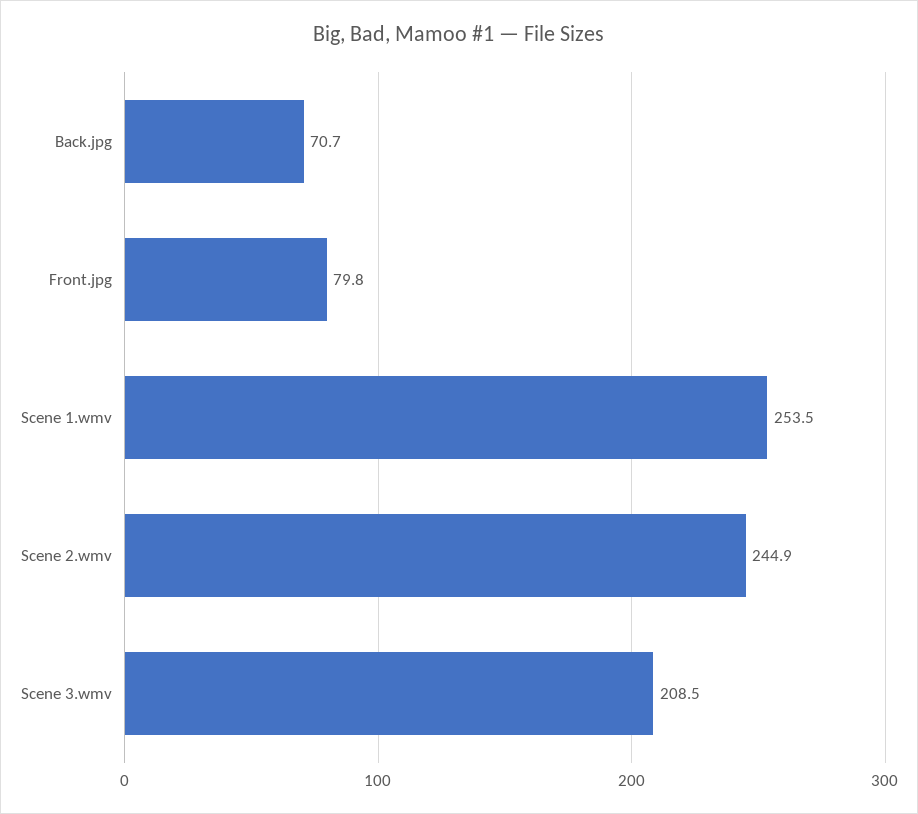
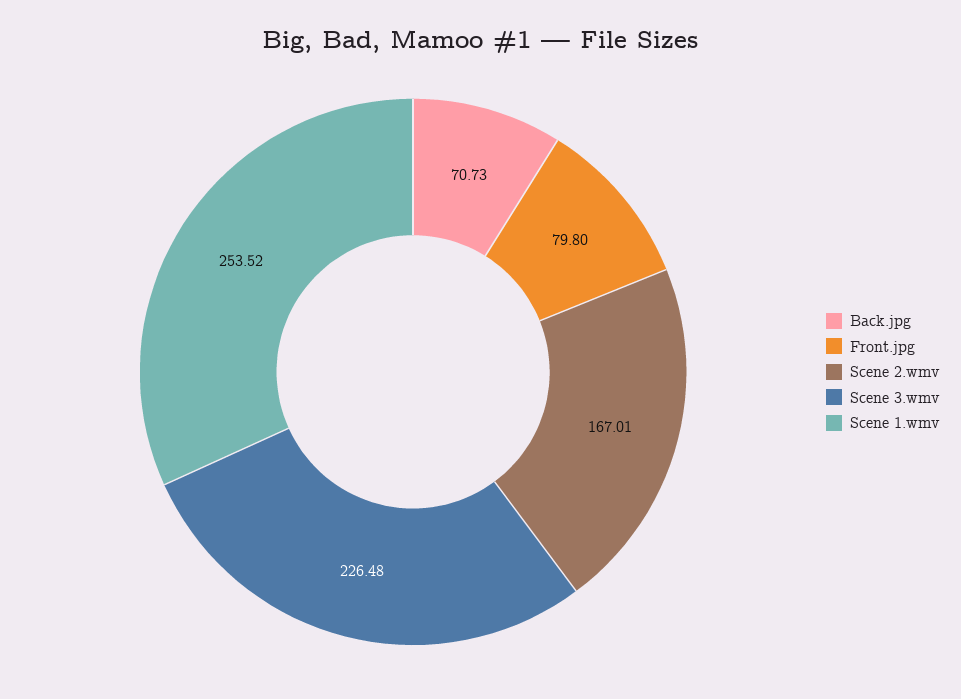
  {
    "Back.jpg": 70.73,
    "Front.jpg": 79.8,
    "Scene 1.wmv": 253.52,
-   "Scene 2.wmv": 244.9,
+   "Scene 2.wmv": 167.01,
-   "Scene 3.wmv": 208.5
+   "Scene 3.wmv": 226.48
  }

